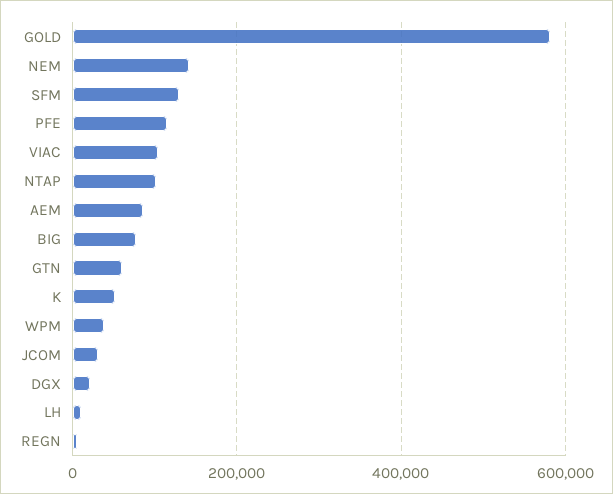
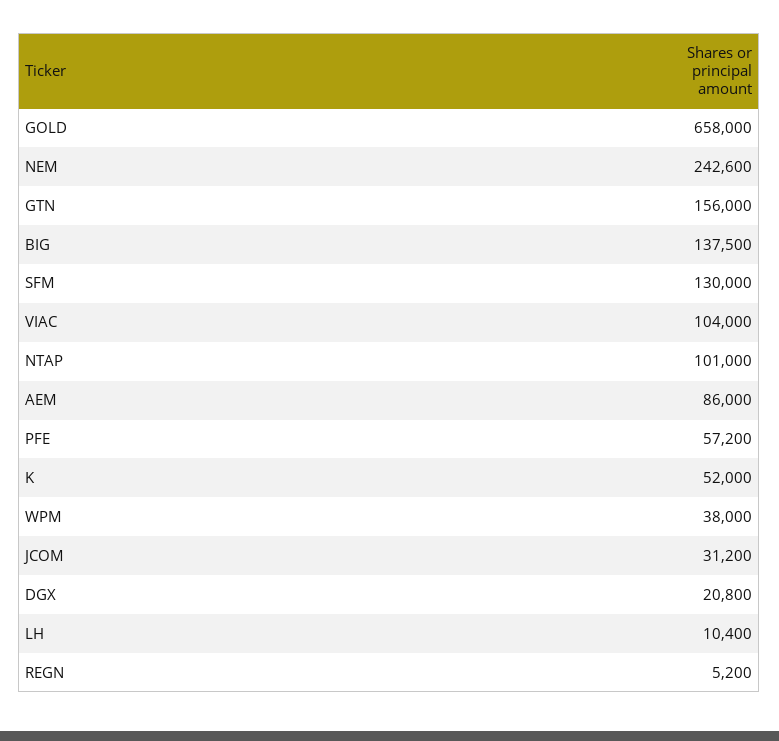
  {
-   "GOLD": 580000,
+   "GOLD": 658000,
-   "NEM": 140000,
+   "NEM": 242600,
    "SFM": 130000,
-   "PFE": 120000,
+   "PFE": 57200,
    "VIAC": 104000,
    "NTAP": 101000,
    "AEM": 86000,
-   "BIG": 80000,
+   "BIG": 137500,
-   "GTN": 60000,
+   "GTN": 156000,
    "K": 52000,
    "WPM": 38000,
    "JCOM": 31200,
    "DGX": 20800,
    "LH": 10400,
    "REGN": 5200
  }

